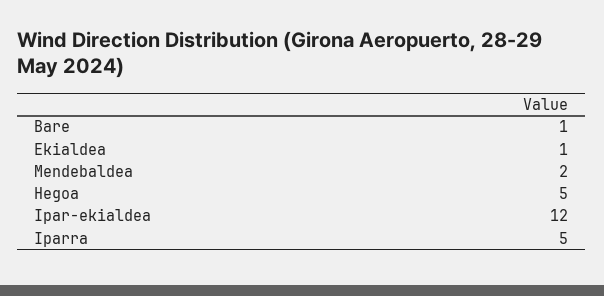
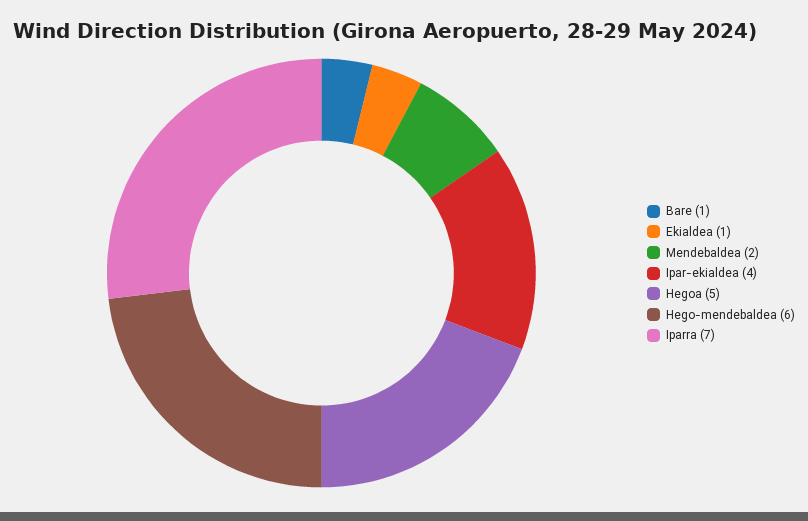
  {
    "Bare": 1,
    "Ekialdea": 1,
    "Mendebaldea": 2,
    "Hegoa": 5,
-   "Ipar-ekialdea": 12,
+   "Ipar-ekialdea": 4,
-   "Iparra": 5
+   "Iparra": 7,
+   "Hego-mendebaldea": 6
  }

